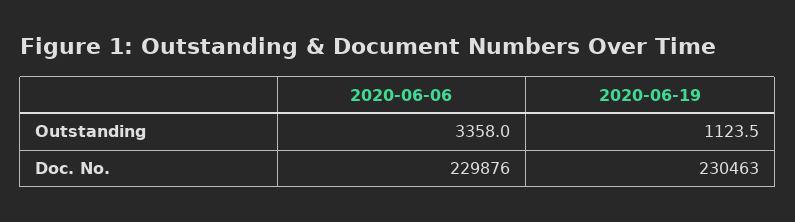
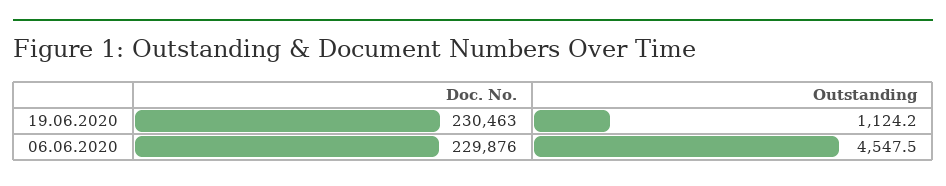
  {
    "2020-06-06": {
-     "Outstanding": 3358,
+     "Outstanding": 4547.5,
      "Doc. No.": 229876
    },
    "2020-06-19": {
-     "Outstanding": 1123.5,
+     "Outstanding": 1124.2,
      "Doc. No.": 230463
    }
  }

